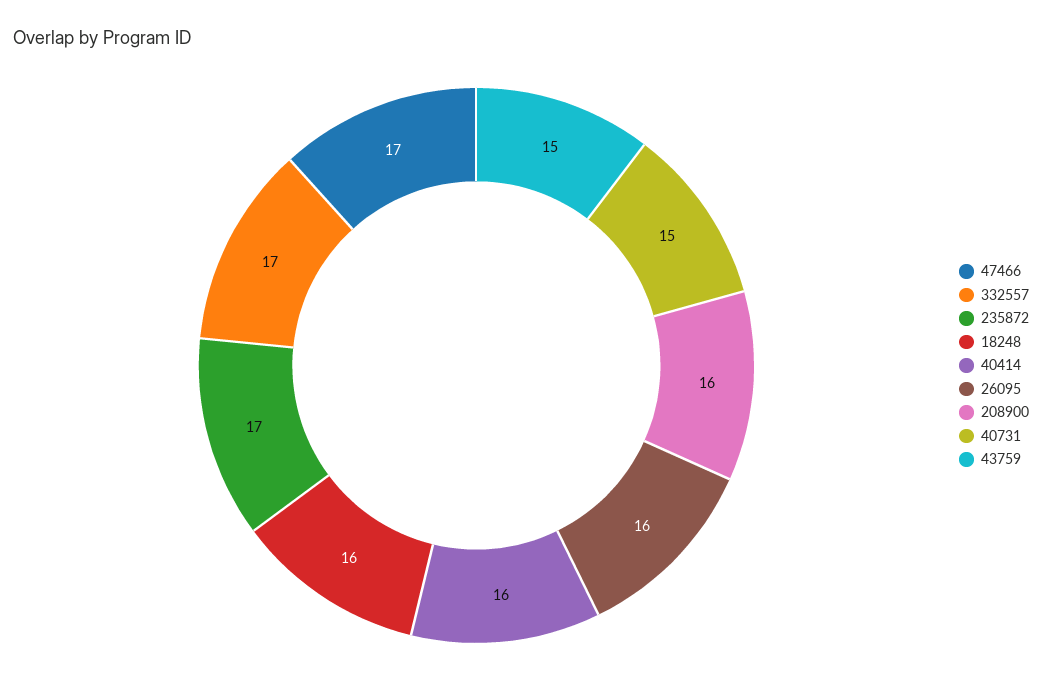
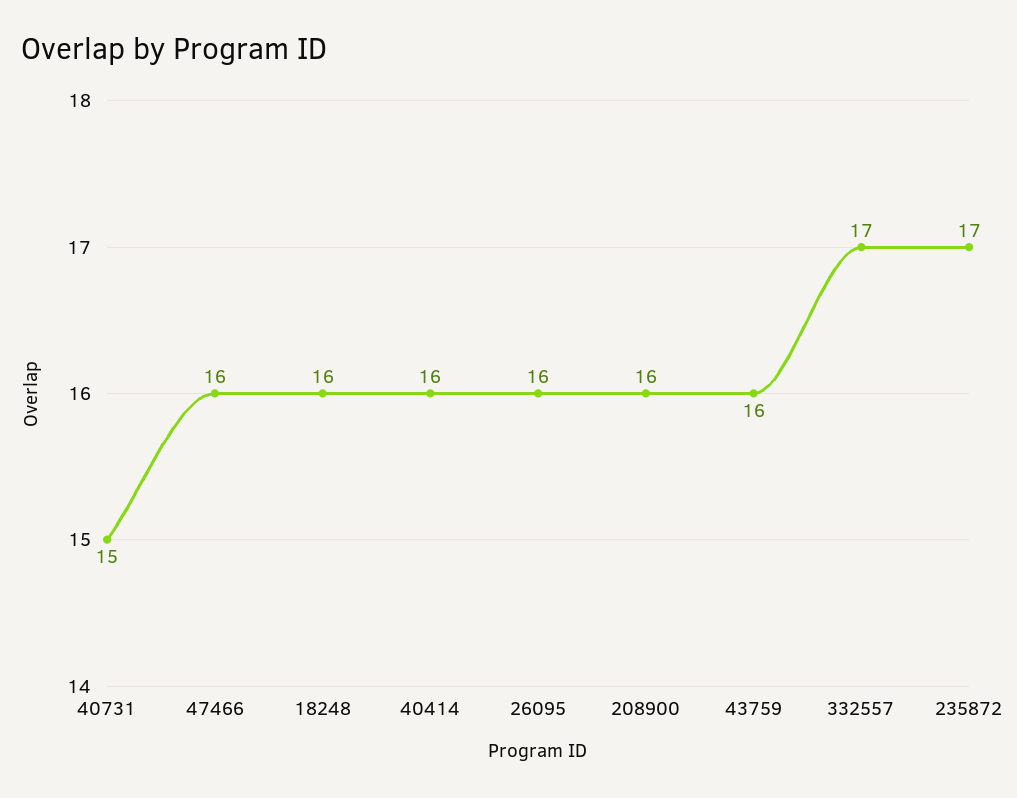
  {
-   "47466": 17,
+   "47466": 16,
    "332557": 17,
    "235872": 17,
    "18248": 16,
    "40414": 16,
    "26095": 16,
    "208900": 16,
    "40731": 15,
-   "43759": 15
+   "43759": 16
  }

